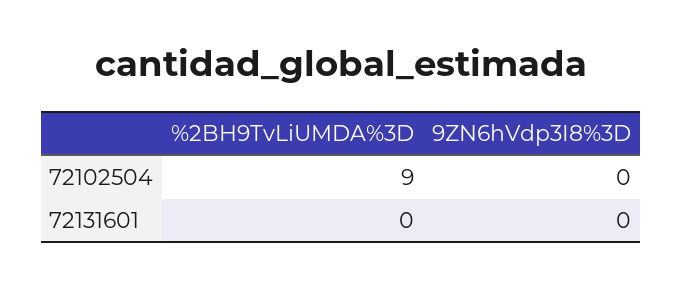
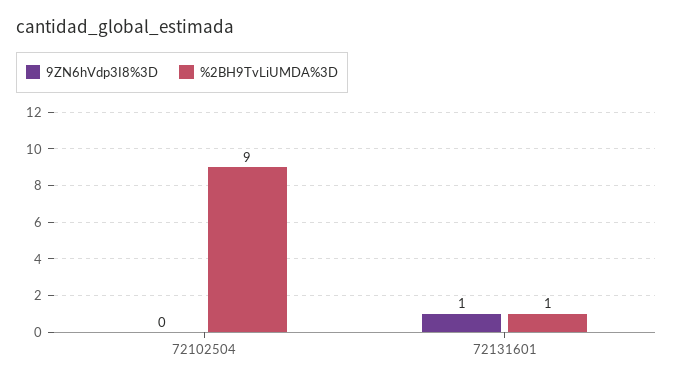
  {
    "%2BH9TvLiUMDA%3D": {
      "72102504": 9,
-     "72131601": 0
+     "72131601": 1
    },
    "9ZN6hVdp3I8%3D": {
      "72102504": 0,
-     "72131601": 0
+     "72131601": 1
    }
  }

